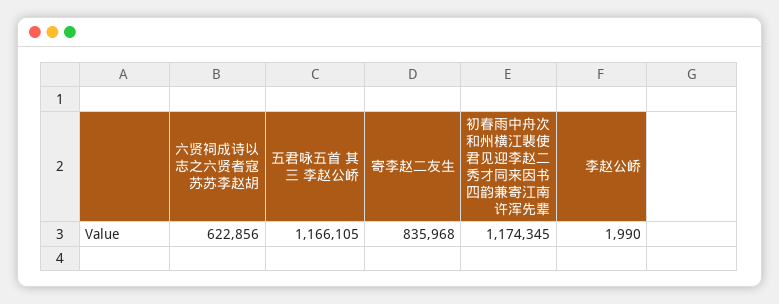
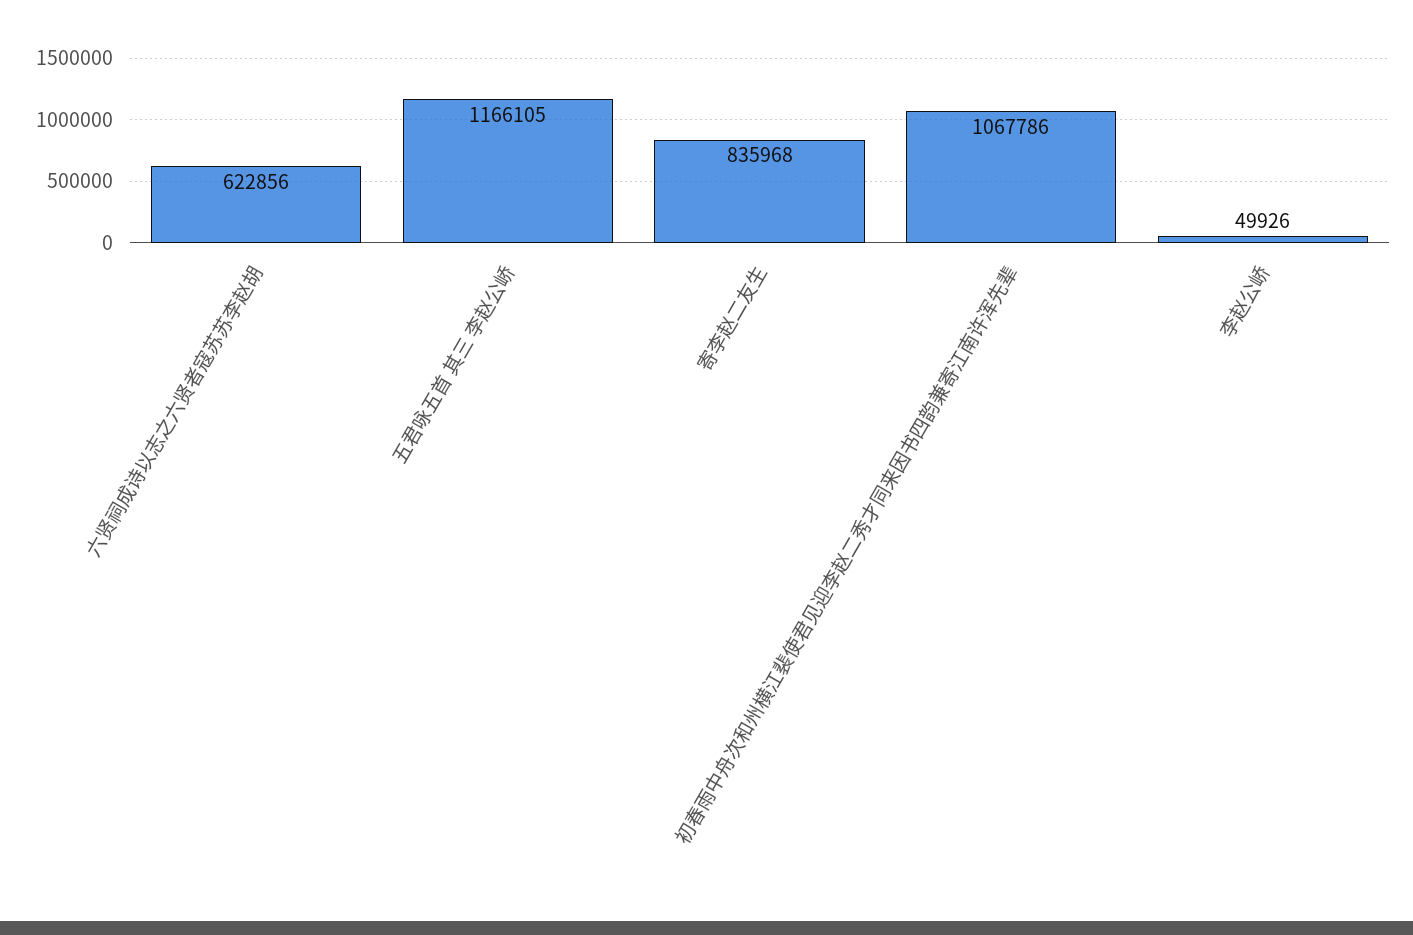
  {
    "六贤祠成诗以志之六贤者寇苏苏李赵胡": 622856,
    "五君咏五首 其三 李赵公峤": 1166105,
    "寄李赵二友生": 835968,
-   "初春雨中舟次和州横江裴使君见迎李赵二秀才同来因书四韵兼寄江南许浑先辈": 1174345,
+   "初春雨中舟次和州横江裴使君见迎李赵二秀才同来因书四韵兼寄江南许浑先辈": 1067786,
-   "李赵公峤": 1990
+   "李赵公峤": 49926
  }

